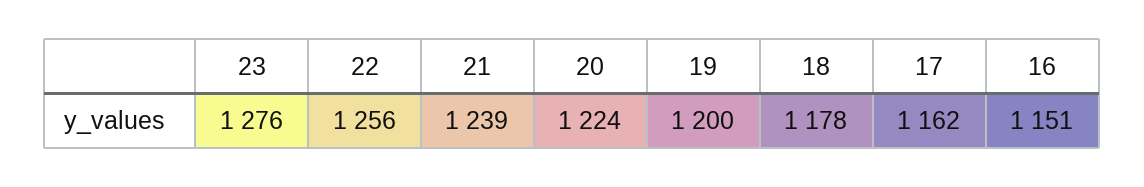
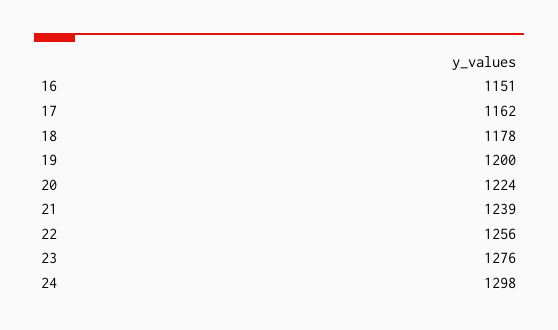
  {
    "23": 1276,
    "22": 1256,
    "21": 1239,
    "20": 1224,
    "19": 1200,
    "18": 1178,
    "17": 1162,
-   "16": 1151
+   "16": 1151,
+   "24": 1298
  }

